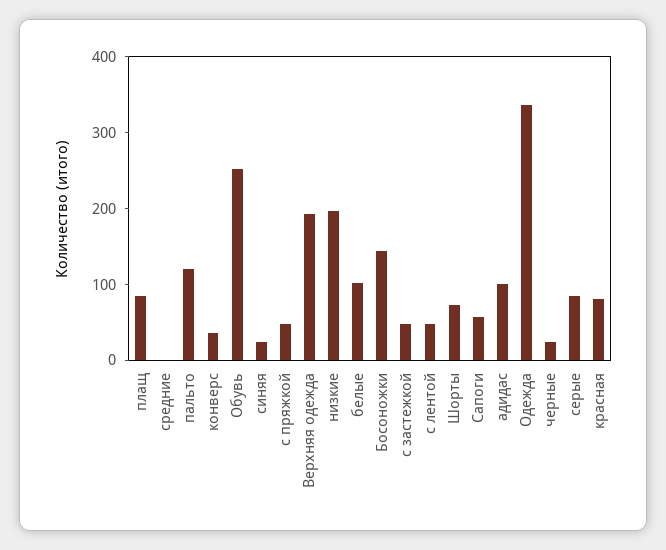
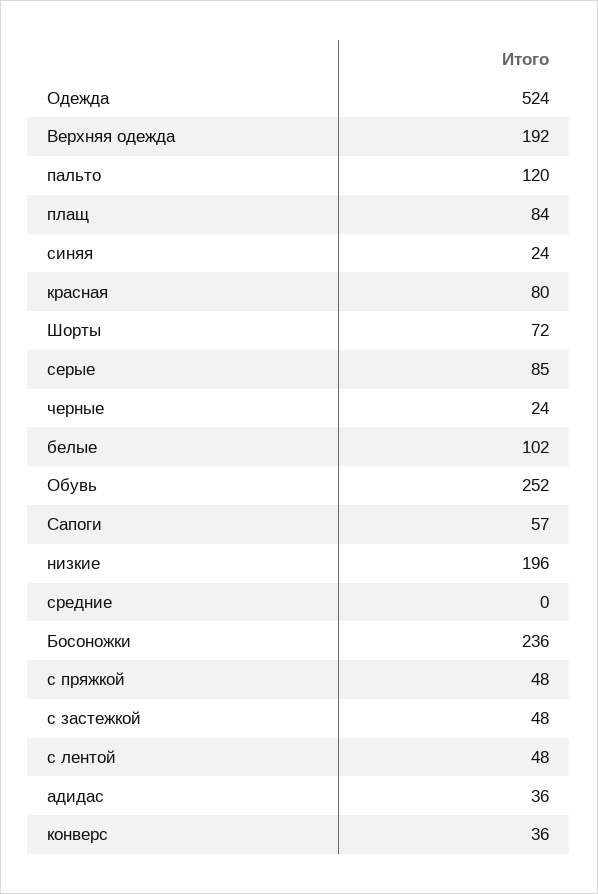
  {
    "плащ": 84,
    "средние": 0,
    "пальто": 120,
    "конверс": 36,
    "Обувь": 252,
    "синяя": 24,
    "с пряжкой": 48,
    "Верхняя одежда": 192,
    "низкие": 196,
    "белые": 102,
-   "Босоножки": 140,
+   "Босоножки": 236,
    "с застежкой": 48,
    "с лентой": 48,
    "Шорты": 72,
    "Сапоги": 57,
-   "адидас": 100,
+   "адидас": 36,
-   "Одежда": 340,
+   "Одежда": 524,
    "черные": 24,
    "серые": 85,
    "красная": 80
  }

